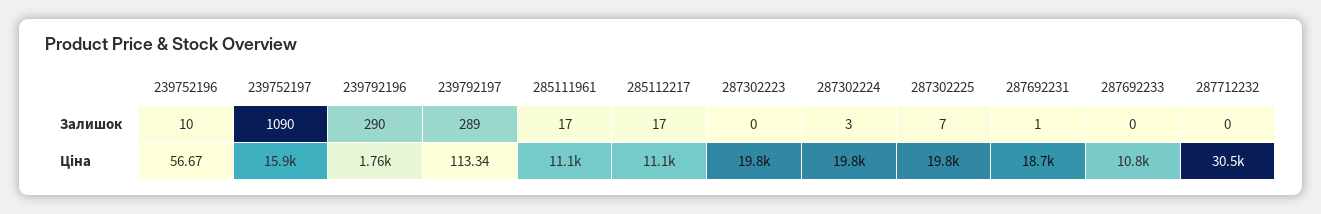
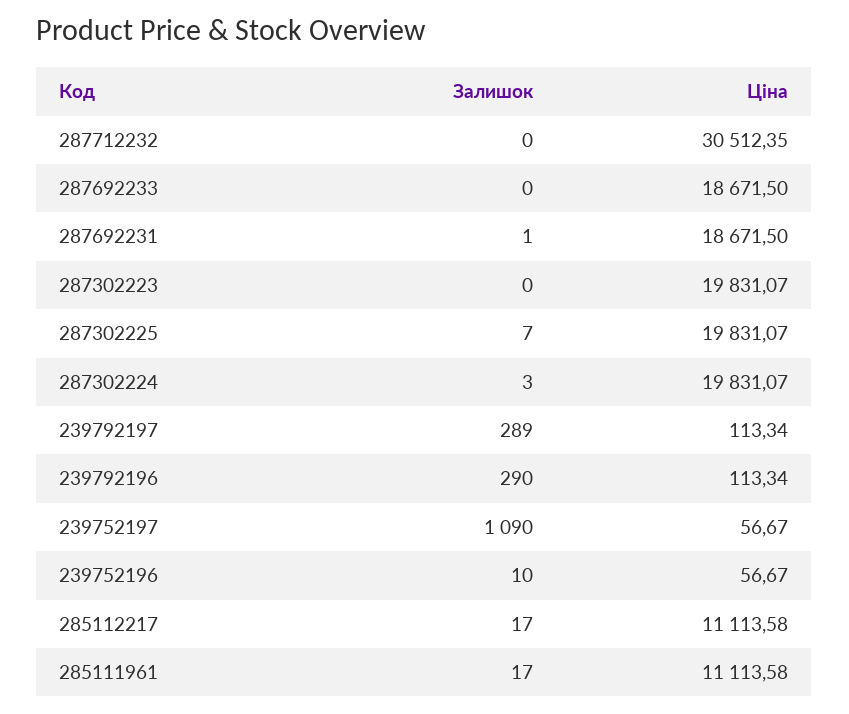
  {
    "239752196": {
      "Залишок": 10,
      "Ціна": 56.67
    },
    "239752197": {
      "Залишок": 1090,
-     "Ціна": 15900
+     "Ціна": 56.67
    },
    "239792196": {
      "Залишок": 290,
-     "Ціна": 1760
+     "Ціна": 113.34
    },
    "239792197": {
      "Залишок": 289,
      "Ціна": 113.34
    },
    "285111961": {
      "Залишок": 17,
      "Ціна": 11113.58
    },
    "285112217": {
      "Залишок": 17,
      "Ціна": 11113.58
    },
    "287302223": {
      "Залишок": 0,
      "Ціна": 19831.07
    },
    "287302224": {
      "Залишок": 3,
      "Ціна": 19831.07
    },
    "287302225": {
      "Залишок": 7,
      "Ціна": 19831.07
    },
    "287692231": {
      "Залишок": 1,
      "Ціна": 18671.5
    },
    "287692233": {
      "Залишок": 0,
-     "Ціна": 10800
+     "Ціна": 18671.5
    },
    "287712232": {
      "Залишок": 0,
      "Ціна": 30512.35
    }
  }

